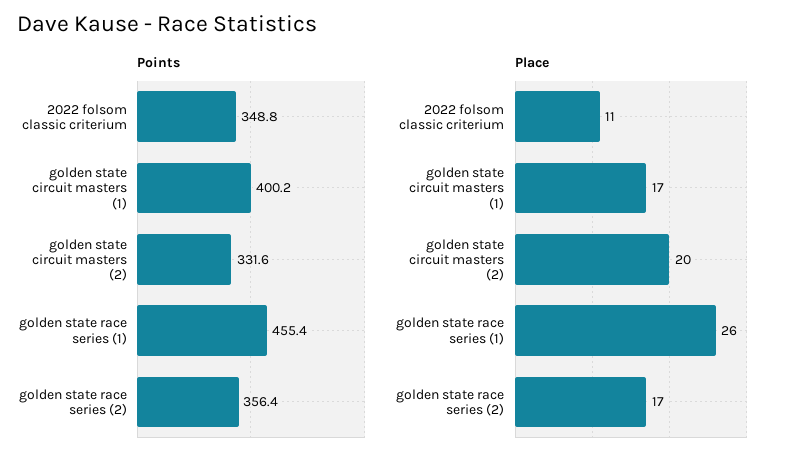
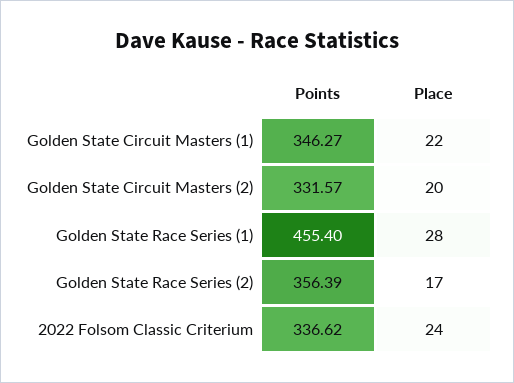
  {
    "Points": {
-     "2022 folsom classic criterium": 348.8,
+     "2022 folsom classic criterium": 336.62,
-     "golden state circuit masters (1)": 400.2,
+     "golden state circuit masters (1)": 346.27,
      "golden state circuit masters (2)": 331.57,
      "golden state race series (1)": 455.4,
      "golden state race series (2)": 356.39
    },
    "Place": {
-     "2022 folsom classic criterium": 11,
+     "2022 folsom classic criterium": 24,
-     "golden state circuit masters (1)": 17,
+     "golden state circuit masters (1)": 22,
      "golden state circuit masters (2)": 20,
-     "golden state race series (1)": 26,
+     "golden state race series (1)": 28,
      "golden state race series (2)": 17
    }
  }

